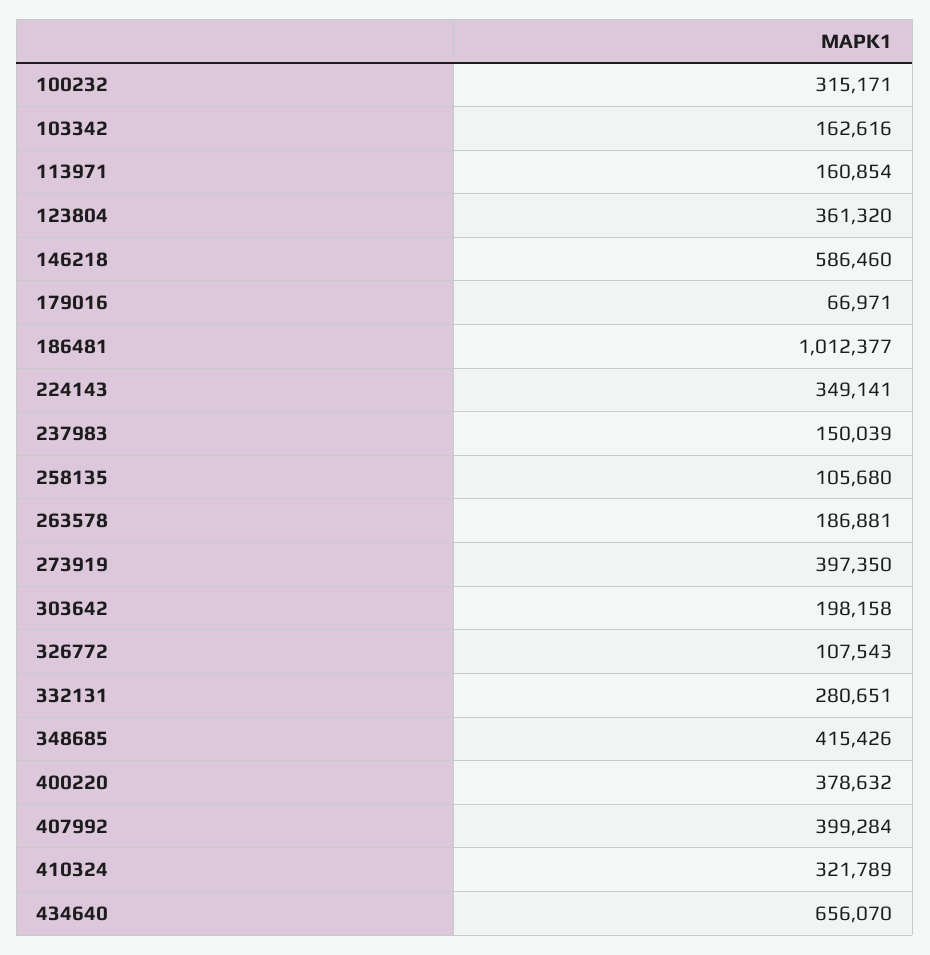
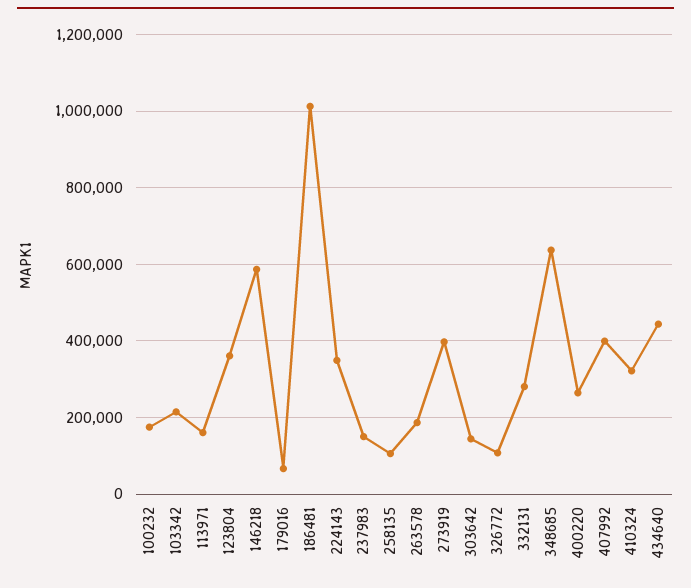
  {
-   "100232": 315171,
+   "100232": 180000,
-   "103342": 162616,
+   "103342": 220000,
    "113971": 160854,
    "123804": 361320,
    "146218": 586460,
    "179016": 66971,
    "186481": 1012377,
    "224143": 349141,
    "237983": 150039,
    "258135": 105680,
    "263578": 186881,
    "273919": 397350,
-   "303642": 198158,
+   "303642": 140000,
    "326772": 107543,
    "332131": 280651,
-   "348685": 415426,
+   "348685": 640000,
-   "400220": 378632,
+   "400220": 260000,
    "407992": 399284,
    "410324": 321789,
-   "434640": 656070
+   "434640": 440000
  }

